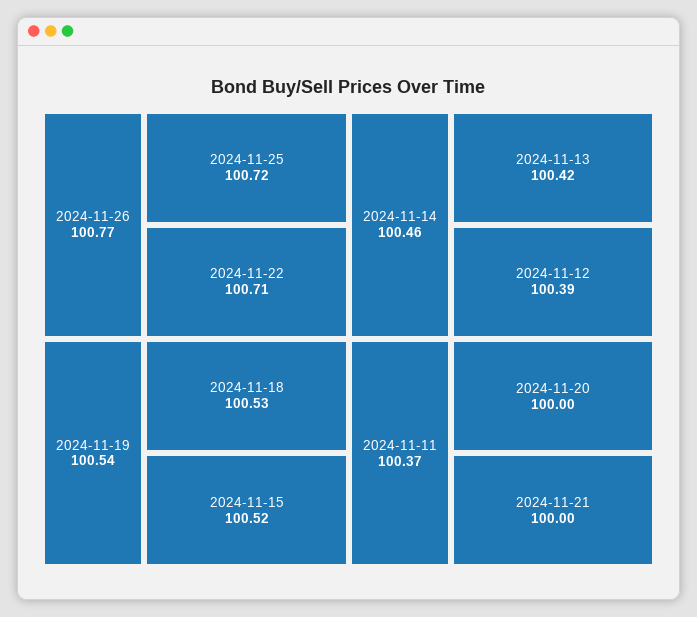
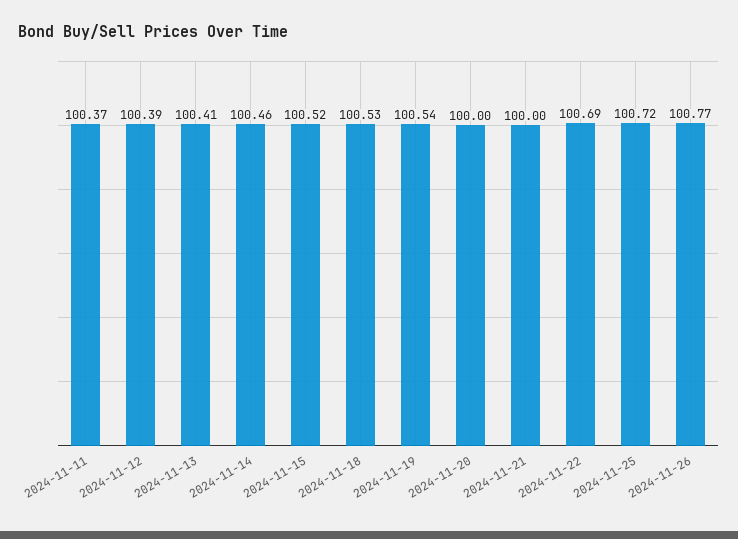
  {
    "2024-11-26": 100.77,
    "2024-11-25": 100.72,
-   "2024-11-22": 100.71,
+   "2024-11-22": 100.69,
    "2024-11-19": 100.54,
    "2024-11-18": 100.53,
    "2024-11-15": 100.52,
    "2024-11-14": 100.46,
-   "2024-11-13": 100.42,
+   "2024-11-13": 100.41,
    "2024-11-12": 100.39,
    "2024-11-11": 100.37,
    "2024-11-20": 100,
    "2024-11-21": 100
  }

